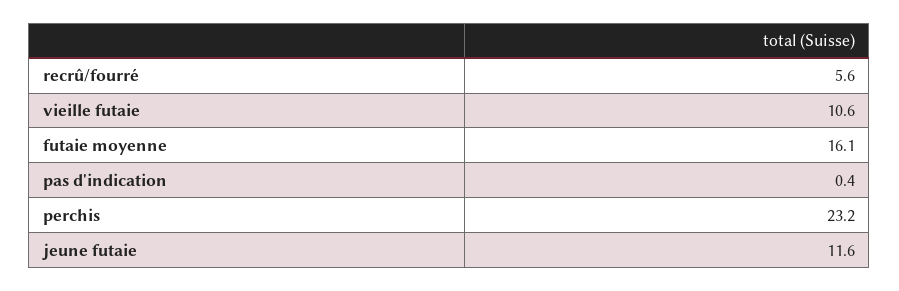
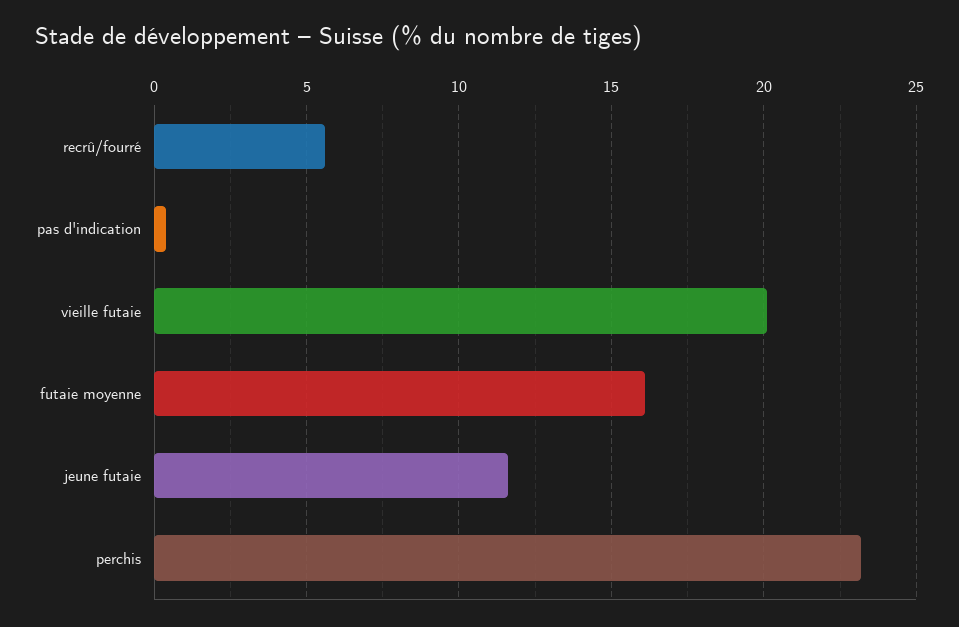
  {
    "recrû/fourré": 5.6,
-   "vieille futaie": 10.6,
+   "vieille futaie": 20,
    "futaie moyenne": 16.1,
    "pas d'indication": 0.4,
    "perchis": 23.2,
    "jeune futaie": 11.6
  }

